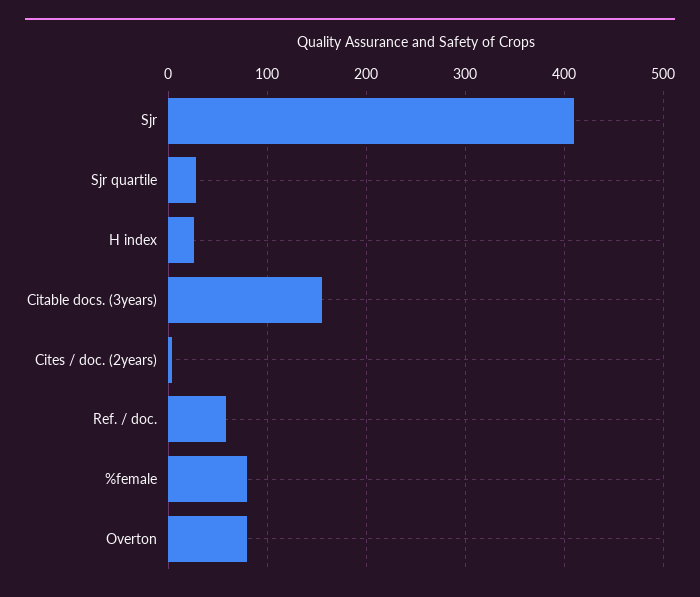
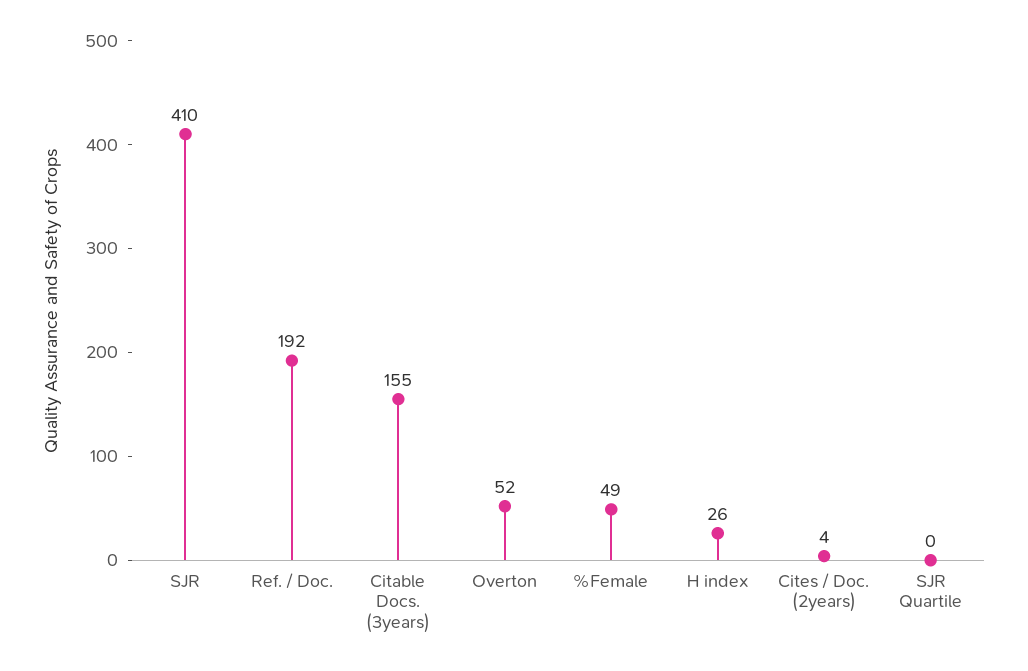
  {
    "Sjr": 410,
-   "Sjr quartile": 30,
+   "Sjr quartile": 0,
    "H index": 26,
    "Citable docs. (3years)": 155,
    "Cites / doc. (2years)": 4,
-   "Ref. / doc.": 60,
+   "Ref. / doc.": 192,
-   "%female": 80,
+   "%female": 49,
-   "Overton": 80
+   "Overton": 52
  }

